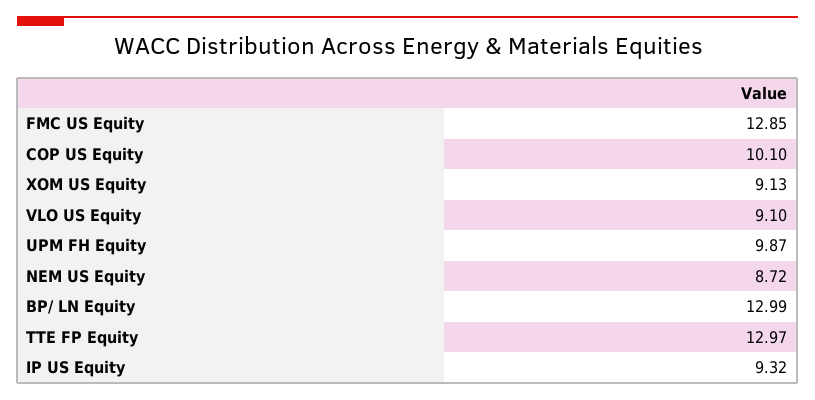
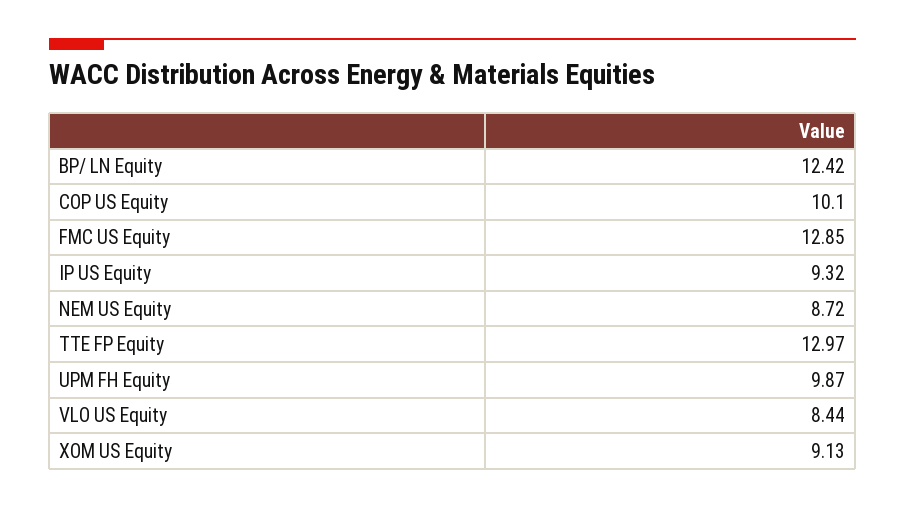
  {
    "FMC US Equity": 12.85,
    "COP US Equity": 10.1,
    "XOM US Equity": 9.13,
-   "VLO US Equity": 9.1,
+   "VLO US Equity": 8.44,
    "UPM FH Equity": 9.87,
    "NEM US Equity": 8.72,
-   "BP/ LN Equity": 12.99,
+   "BP/ LN Equity": 12.42,
    "TTE FP Equity": 12.97,
    "IP US Equity": 9.32
  }

